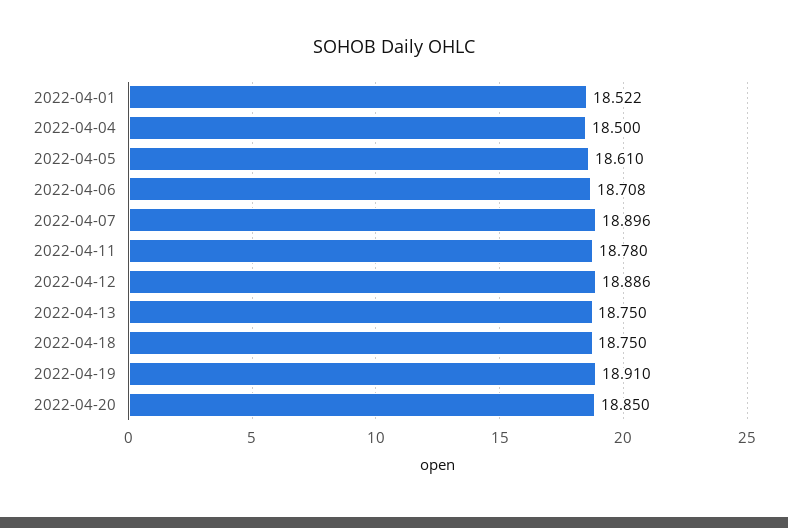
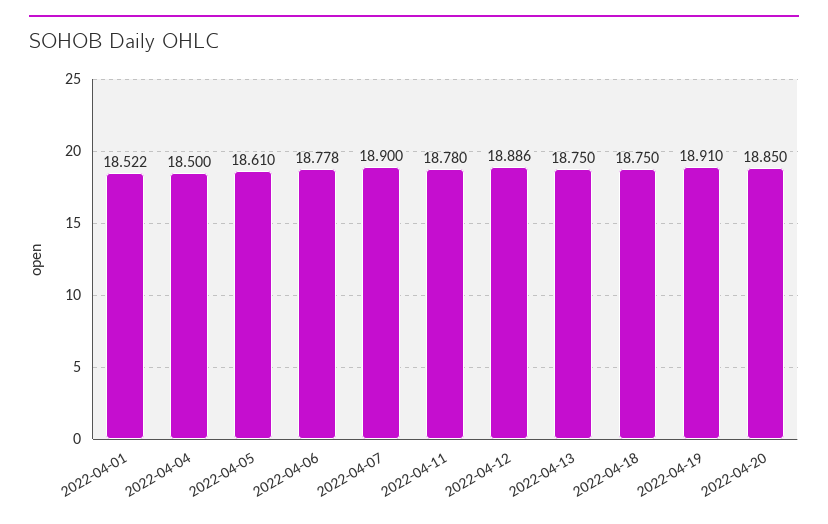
  {
    "2022-04-01": 18.522,
    "2022-04-04": 18.5,
    "2022-04-05": 18.61,
-   "2022-04-06": 18.708,
+   "2022-04-06": 18.778,
-   "2022-04-07": 18.896,
+   "2022-04-07": 18.9,
    "2022-04-11": 18.78,
    "2022-04-12": 18.886,
    "2022-04-13": 18.75,
    "2022-04-18": 18.75,
    "2022-04-19": 18.91,
    "2022-04-20": 18.85
  }

